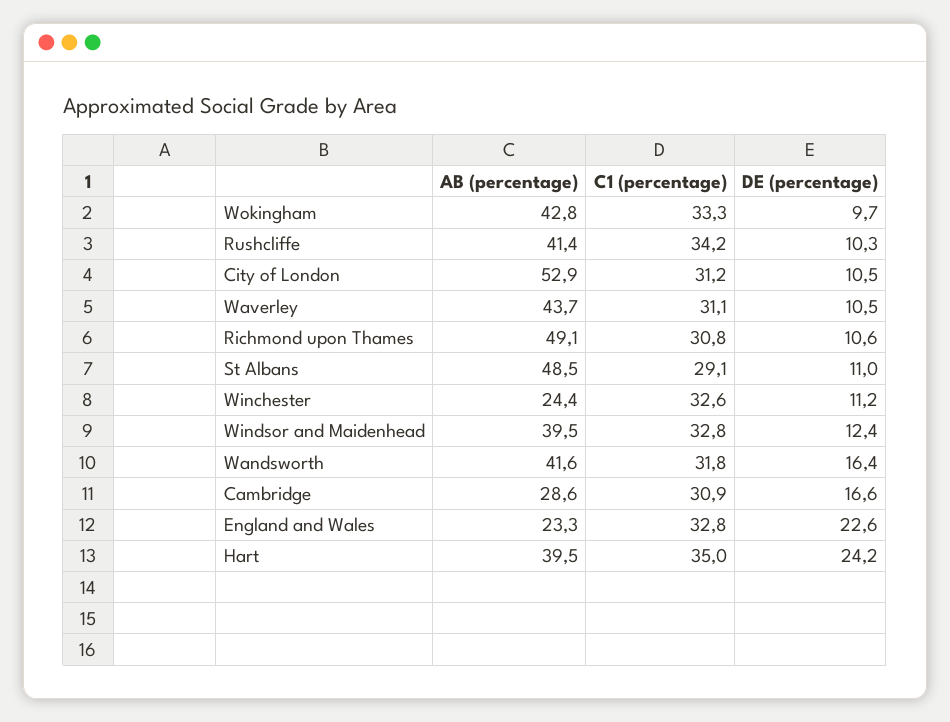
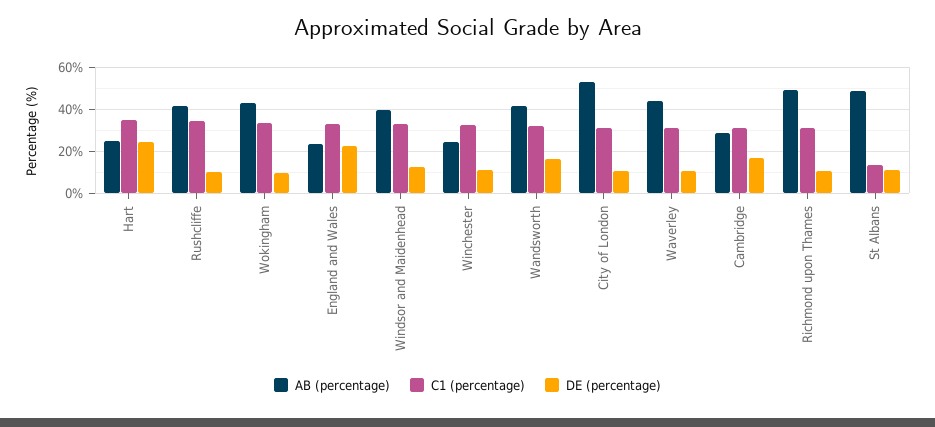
  {
    "AB (percentage)": {
      "Wokingham": 42.8,
      "Rushcliffe": 41.4,
      "City of London": 52.9,
      "Waverley": 43.7,
      "Richmond upon Thames": 49.1,
      "St Albans": 48.5,
      "Winchester": 24.4,
      "Windsor and Maidenhead": 39.5,
      "Wandsworth": 41.6,
      "Cambridge": 28.6,
      "England and Wales": 23.3,
-     "Hart": 39.5
+     "Hart": 25
    },
    "C1 (percentage)": {
      "Wokingham": 33.3,
      "Rushcliffe": 34.2,
      "City of London": 31.2,
      "Waverley": 31.1,
      "Richmond upon Thames": 30.8,
-     "St Albans": 29.1,
+     "St Albans": 15,
      "Winchester": 32.6,
      "Windsor and Maidenhead": 32.8,
      "Wandsworth": 31.8,
      "Cambridge": 30.9,
      "England and Wales": 32.8,
      "Hart": 35
    },
    "DE (percentage)": {
      "Wokingham": 9.7,
      "Rushcliffe": 10.3,
      "City of London": 10.5,
      "Waverley": 10.5,
      "Richmond upon Thames": 10.6,
      "St Albans": 11,
      "Winchester": 11.2,
      "Windsor and Maidenhead": 12.4,
      "Wandsworth": 16.4,
      "Cambridge": 16.6,
      "England and Wales": 22.6,
      "Hart": 24.2
    }
  }

